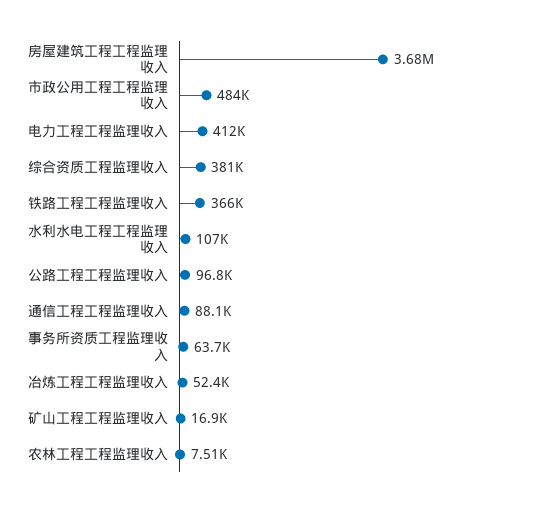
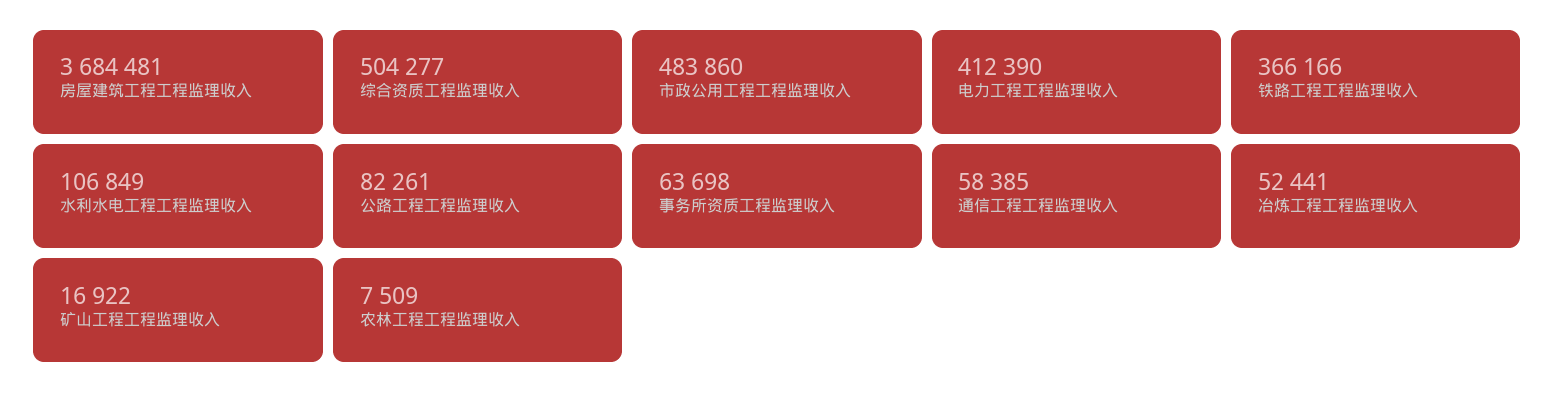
  {
    "房屋建筑工程工程监理收入": 3684481,
    "市政公用工程工程监理收入": 483860,
    "电力工程工程监理收入": 412390,
-   "综合资质工程监理收入": 381000,
+   "综合资质工程监理收入": 504277,
    "铁路工程工程监理收入": 366166,
    "水利水电工程工程监理收入": 106849,
-   "公路工程工程监理收入": 96800,
+   "公路工程工程监理收入": 82261,
-   "通信工程工程监理收入": 88100,
+   "通信工程工程监理收入": 58385,
    "事务所资质工程监理收入": 63698,
    "冶炼工程工程监理收入": 52441,
    "矿山工程工程监理收入": 16922,
    "农林工程工程监理收入": 7509
  }

